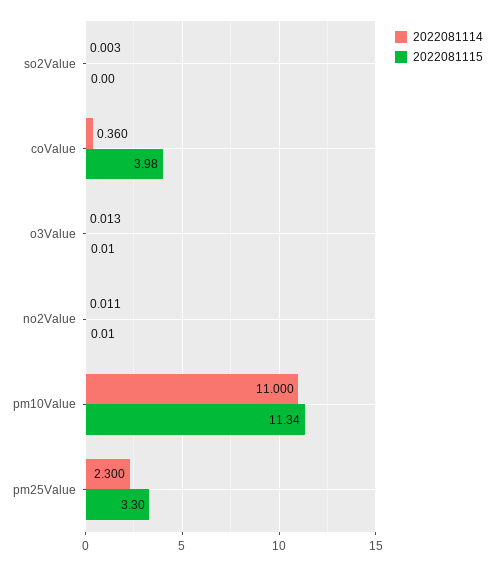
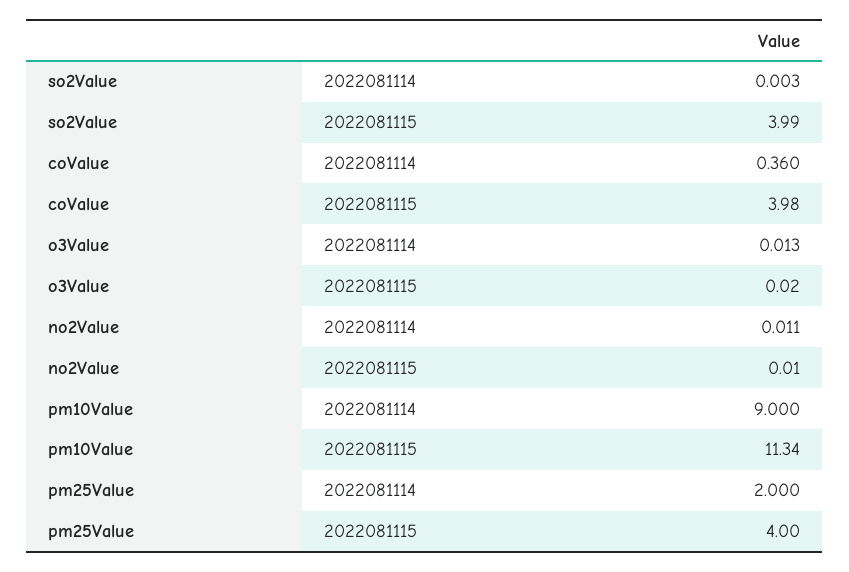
  {
    "2022081114": {
      "so2Value": 0.003,
      "coValue": 0.36,
      "o3Value": 0.013,
      "no2Value": 0.011,
-     "pm10Value": 11,
+     "pm10Value": 9,
-     "pm25Value": 2.3
+     "pm25Value": 2
    },
    "2022081115": {
-     "so2Value": 0,
+     "so2Value": 3.99,
      "coValue": 3.98,
-     "o3Value": 0.01,
+     "o3Value": 0.02,
      "no2Value": 0.01,
      "pm10Value": 11.34,
-     "pm25Value": 3.3
+     "pm25Value": 4
    }
  }

